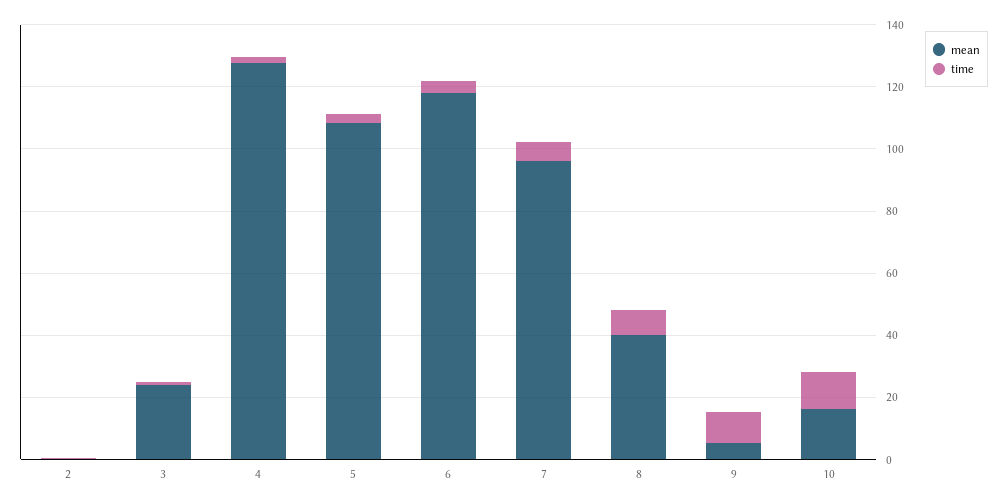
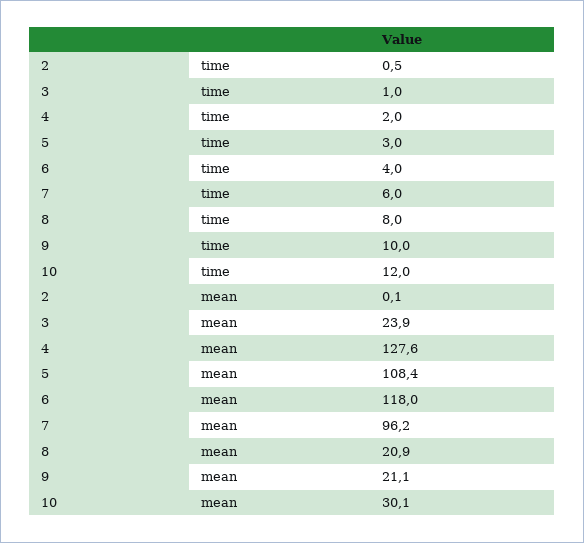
  {
    "mean": {
      "2": 0.1,
      "3": 23.9,
      "4": 127.6,
      "5": 108.4,
      "6": 118,
      "7": 96.2,
-     "8": 40,
+     "8": 20.9,
-     "9": 5,
+     "9": 21.1,
-     "10": 15
+     "10": 30.1
    },
    "time": {
      "2": 0.5,
      "3": 1,
      "4": 2,
      "5": 3,
      "6": 4,
      "7": 6,
      "8": 8,
      "9": 10,
      "10": 12
    }
  }

